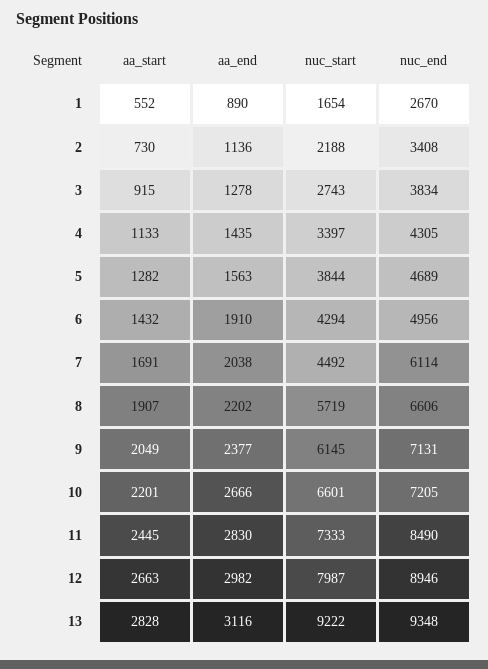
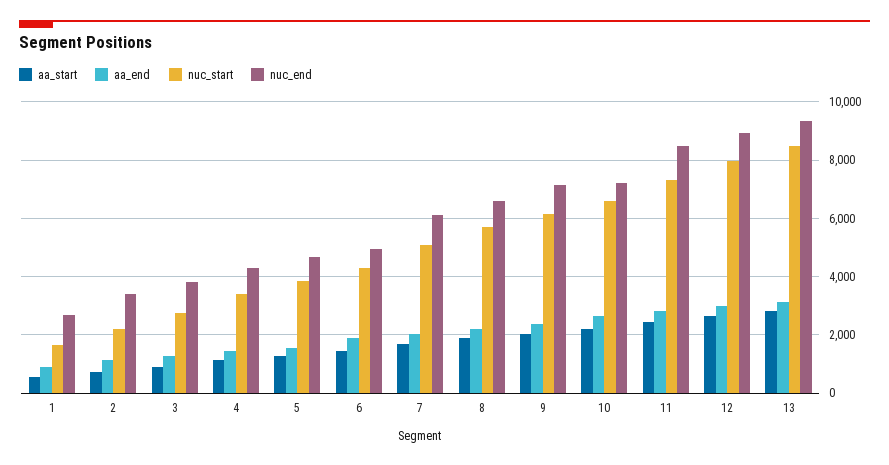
  {
    "aa_start": {
      "1": 552,
      "2": 730,
      "3": 915,
      "4": 1133,
      "5": 1282,
      "6": 1432,
      "7": 1691,
      "8": 1907,
      "9": 2049,
      "10": 2201,
      "11": 2445,
      "12": 2663,
      "13": 2828
    },
    "aa_end": {
      "1": 890,
      "2": 1136,
      "3": 1278,
      "4": 1435,
      "5": 1563,
      "6": 1910,
      "7": 2038,
      "8": 2202,
      "9": 2377,
      "10": 2666,
      "11": 2830,
      "12": 2982,
      "13": 3116
    },
    "nuc_start": {
      "1": 1654,
      "2": 2188,
      "3": 2743,
      "4": 3397,
      "5": 3844,
      "6": 4294,
-     "7": 4492,
+     "7": 5000,
      "8": 5719,
      "9": 6145,
      "10": 6601,
      "11": 7333,
      "12": 7987,
-     "13": 9222
+     "13": 8500
    },
    "nuc_end": {
      "1": 2670,
      "2": 3408,
      "3": 3834,
      "4": 4305,
      "5": 4689,
      "6": 4956,
      "7": 6114,
      "8": 6606,
      "9": 7131,
      "10": 7205,
      "11": 8490,
      "12": 8946,
      "13": 9348
    }
  }

